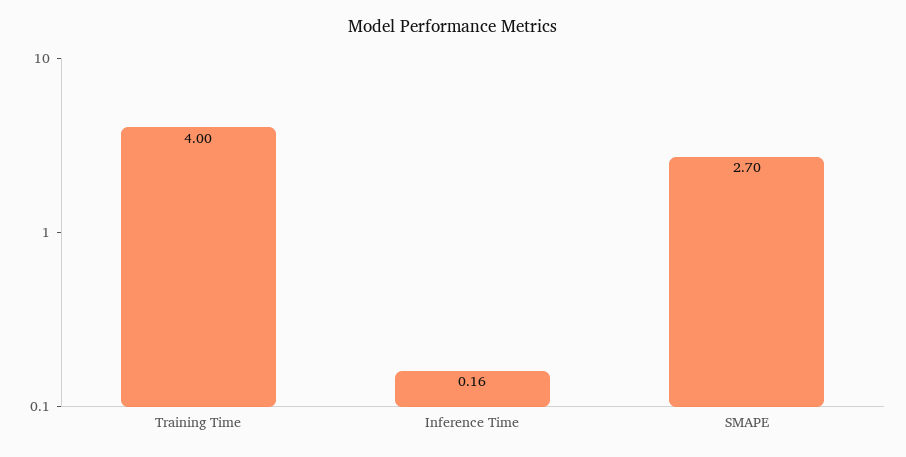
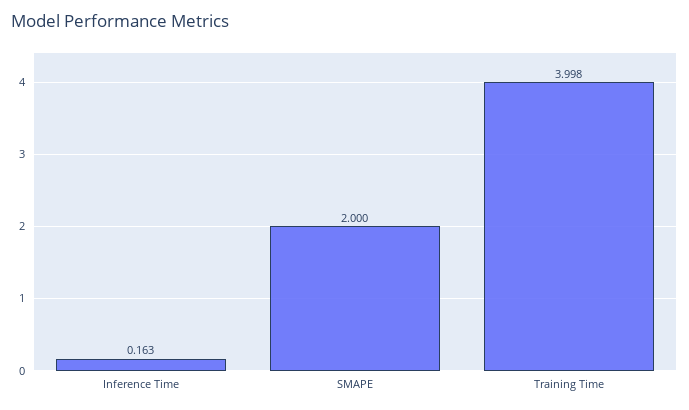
  {
    "Training Time": 3.998,
    "Inference Time": 0.163,
-   "SMAPE": 2.7
+   "SMAPE": 2
  }

